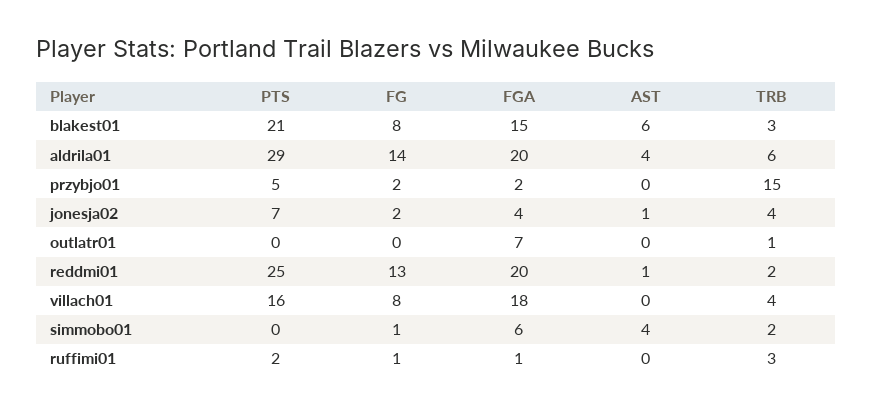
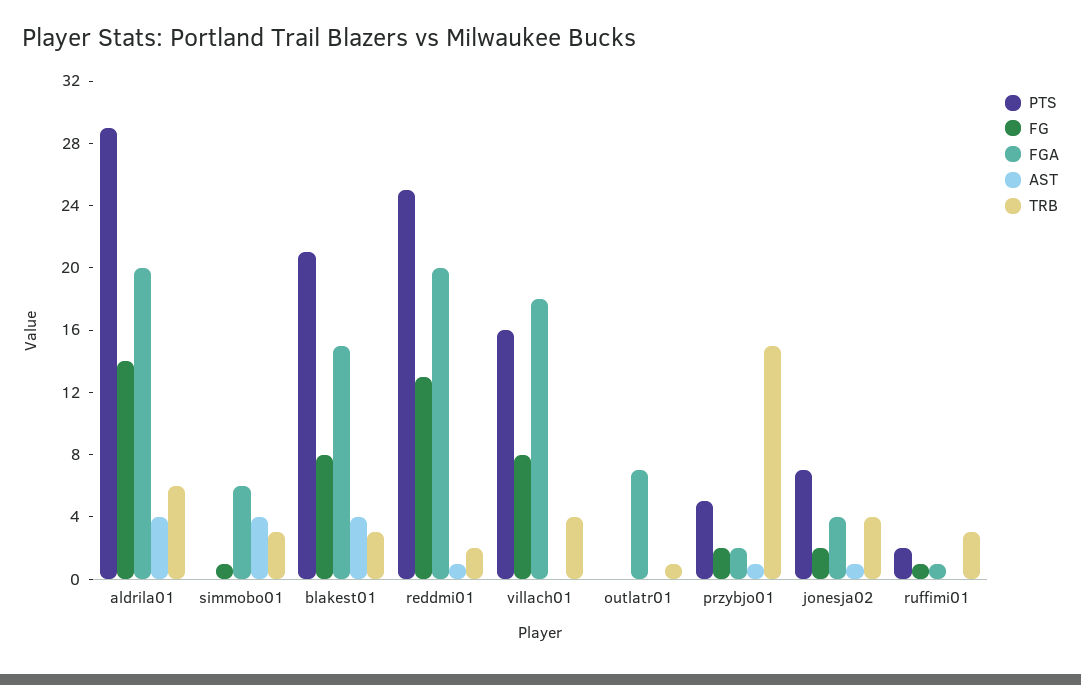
  {
    "PTS": {
      "blakest01": 21,
      "aldrila01": 29,
      "przybjo01": 5,
      "jonesja02": 7,
      "outlatr01": 0,
      "reddmi01": 25,
      "villach01": 16,
      "simmobo01": 0,
      "ruffimi01": 2
    },
    "FG": {
      "blakest01": 8,
      "aldrila01": 14,
      "przybjo01": 2,
      "jonesja02": 2,
      "outlatr01": 0,
      "reddmi01": 13,
      "villach01": 8,
      "simmobo01": 1,
      "ruffimi01": 1
    },
    "FGA": {
      "blakest01": 15,
      "aldrila01": 20,
      "przybjo01": 2,
      "jonesja02": 4,
      "outlatr01": 7,
      "reddmi01": 20,
      "villach01": 18,
      "simmobo01": 6,
      "ruffimi01": 1
    },
    "AST": {
-     "blakest01": 6,
+     "blakest01": 4,
      "aldrila01": 4,
-     "przybjo01": 0,
+     "przybjo01": 1,
      "jonesja02": 1,
      "outlatr01": 0,
      "reddmi01": 1,
      "villach01": 0,
      "simmobo01": 4,
      "ruffimi01": 0
    },
    "TRB": {
      "blakest01": 3,
      "aldrila01": 6,
      "przybjo01": 15,
      "jonesja02": 4,
      "outlatr01": 1,
      "reddmi01": 2,
      "villach01": 4,
-     "simmobo01": 2,
+     "simmobo01": 3,
      "ruffimi01": 3
    }
  }

